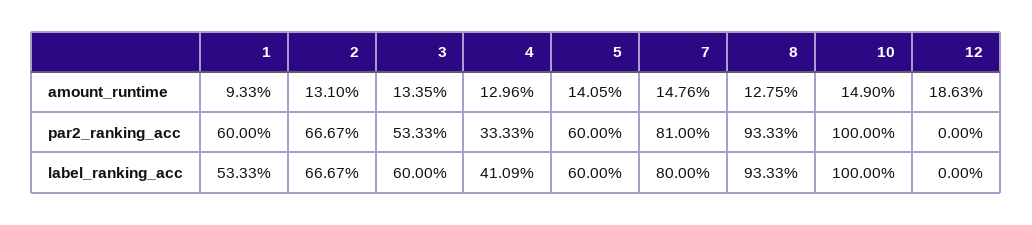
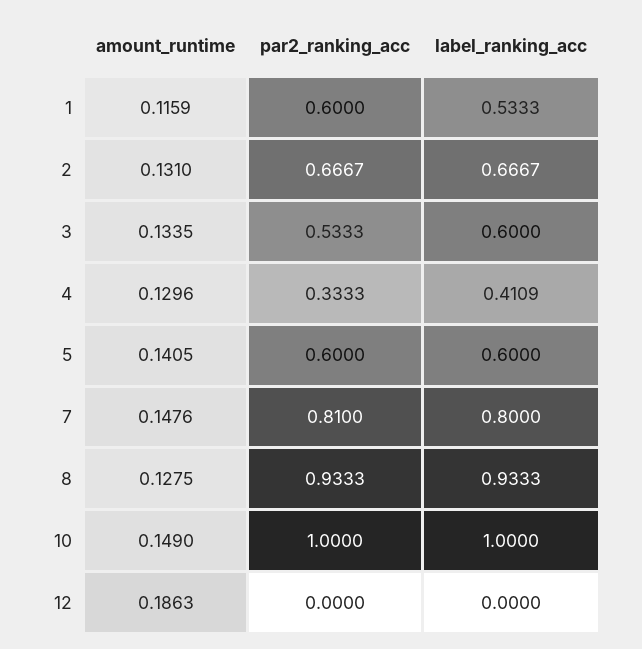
  {
    "1": {
-     "amount_runtime": 0.0933,
+     "amount_runtime": 0.1159,
      "par2_ranking_acc": 0.6,
      "label_ranking_acc": 0.5333
    },
    "2": {
      "amount_runtime": 0.131,
      "par2_ranking_acc": 0.6667,
      "label_ranking_acc": 0.6667
    },
    "3": {
      "amount_runtime": 0.1335,
      "par2_ranking_acc": 0.5333,
      "label_ranking_acc": 0.6
    },
    "4": {
      "amount_runtime": 0.1296,
      "par2_ranking_acc": 0.3333,
      "label_ranking_acc": 0.4109
    },
    "5": {
      "amount_runtime": 0.1405,
      "par2_ranking_acc": 0.6,
      "label_ranking_acc": 0.6
    },
    "7": {
      "amount_runtime": 0.1476,
      "par2_ranking_acc": 0.81,
      "label_ranking_acc": 0.8
    },
    "8": {
      "amount_runtime": 0.1275,
      "par2_ranking_acc": 0.9333,
      "label_ranking_acc": 0.9333
    },
    "10": {
      "amount_runtime": 0.149,
      "par2_ranking_acc": 1,
      "label_ranking_acc": 1
    },
    "12": {
      "amount_runtime": 0.1863,
      "par2_ranking_acc": 0,
      "label_ranking_acc": 0
    }
  }

